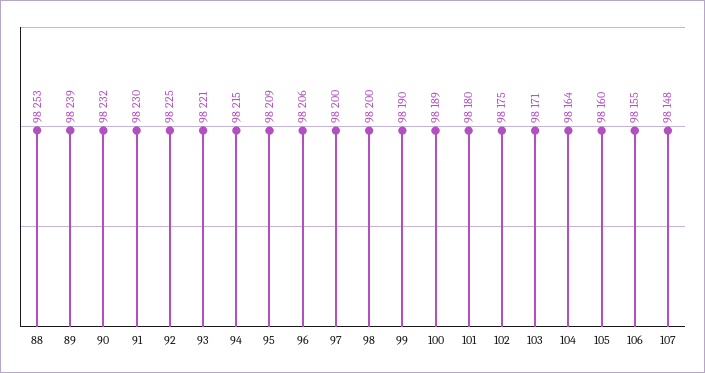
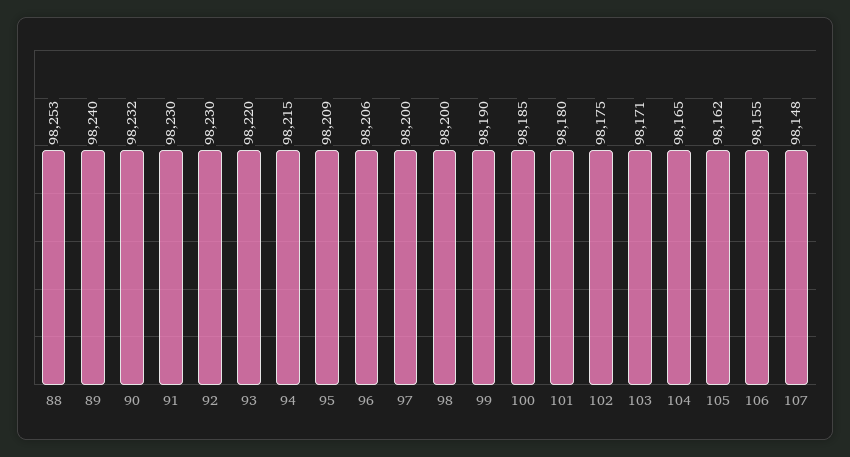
  {
    "88": 98253,
-   "89": 98239,
+   "89": 98240,
    "90": 98232,
    "91": 98230,
-   "92": 98225,
+   "92": 98230,
-   "93": 98221,
+   "93": 98220,
    "94": 98215,
    "95": 98209,
    "96": 98206,
    "97": 98200,
    "98": 98200,
    "99": 98190,
-   "100": 98189,
+   "100": 98185,
    "101": 98180,
    "102": 98175,
    "103": 98171,
-   "104": 98164,
+   "104": 98165,
-   "105": 98160,
+   "105": 98162,
    "106": 98155,
    "107": 98148
  }

